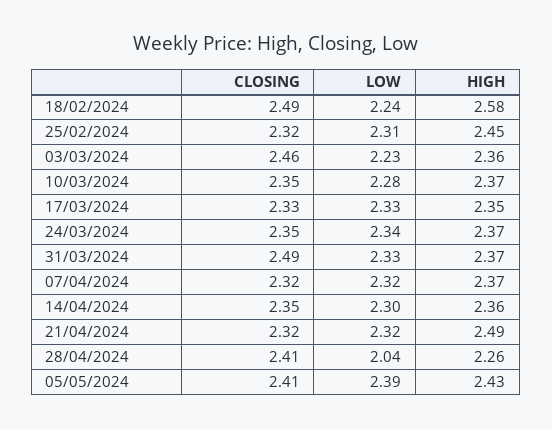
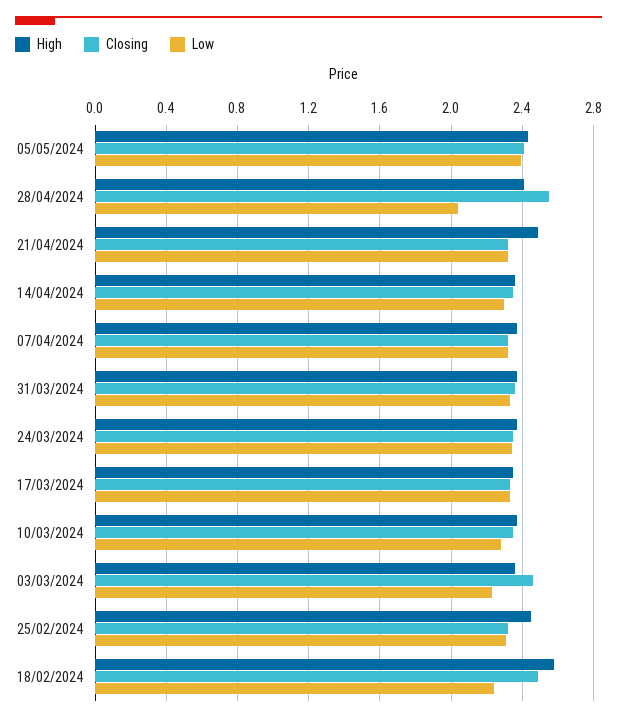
  {
    "CLOSING": {
      "18/02/2024": 2.49,
      "25/02/2024": 2.32,
      "03/03/2024": 2.46,
      "10/03/2024": 2.35,
      "17/03/2024": 2.33,
      "24/03/2024": 2.35,
-     "31/03/2024": 2.49,
+     "31/03/2024": 2.35,
      "07/04/2024": 2.32,
      "14/04/2024": 2.35,
      "21/04/2024": 2.32,
-     "28/04/2024": 2.41,
+     "28/04/2024": 2.55,
      "05/05/2024": 2.41
    },
    "LOW": {
      "18/02/2024": 2.24,
      "25/02/2024": 2.31,
      "03/03/2024": 2.23,
      "10/03/2024": 2.28,
      "17/03/2024": 2.33,
      "24/03/2024": 2.34,
      "31/03/2024": 2.33,
      "07/04/2024": 2.32,
      "14/04/2024": 2.3,
      "21/04/2024": 2.32,
      "28/04/2024": 2.04,
      "05/05/2024": 2.39
    },
    "HIGH": {
      "18/02/2024": 2.58,
      "25/02/2024": 2.45,
      "03/03/2024": 2.36,
      "10/03/2024": 2.37,
      "17/03/2024": 2.35,
      "24/03/2024": 2.37,
      "31/03/2024": 2.37,
      "07/04/2024": 2.37,
      "14/04/2024": 2.36,
      "21/04/2024": 2.49,
-     "28/04/2024": 2.26,
+     "28/04/2024": 2.4,
      "05/05/2024": 2.43
    }
  }

